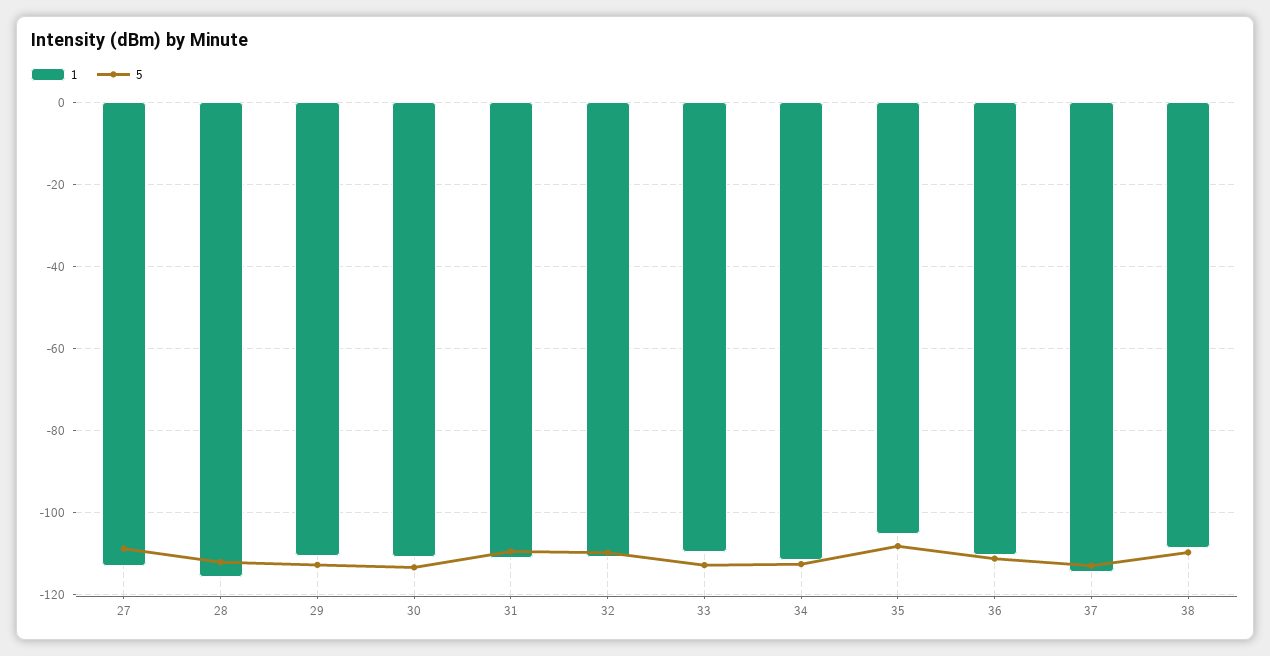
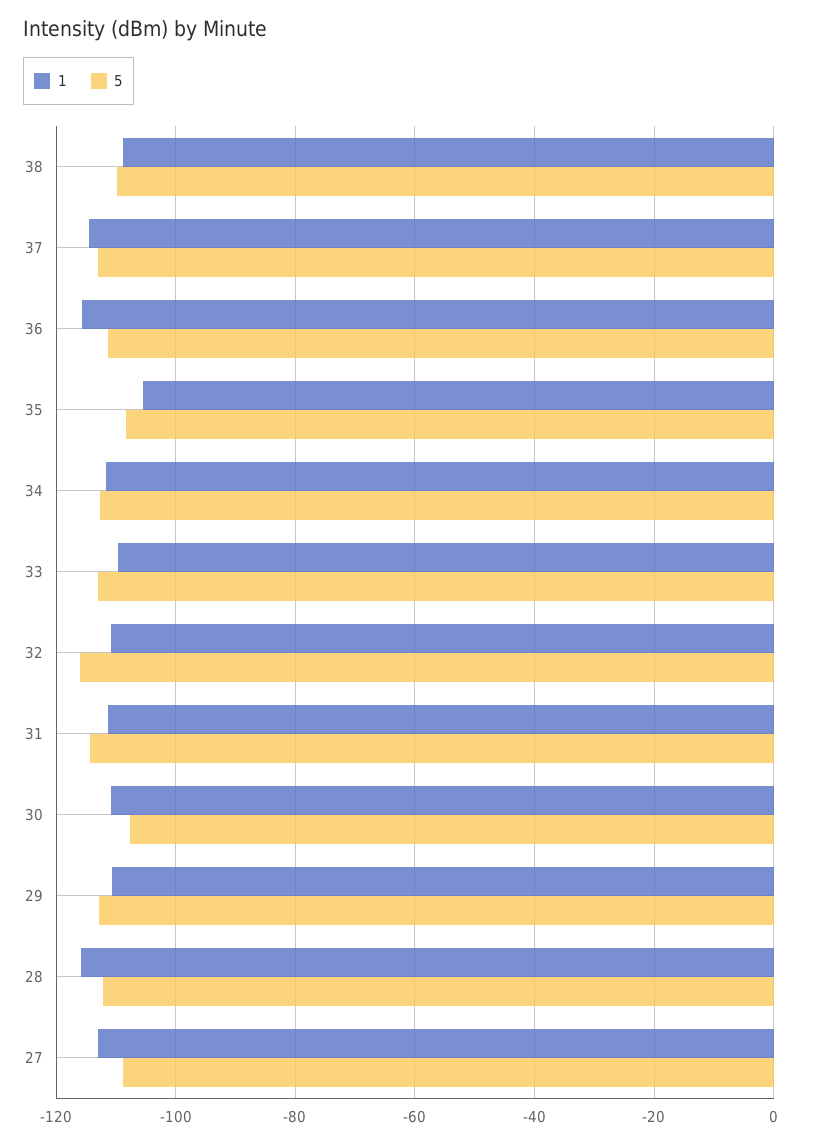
  {
    "1": {
      "27": -114,
      "28": -116,
      "29": -110,
      "30": -110,
      "31": -112,
      "32": -110,
      "33": -110,
      "34": -112,
      "35": -106,
-     "36": -110,
+     "36": -116,
      "37": -114,
      "38": -108
    },
    "5": {
      "27": -108,
      "28": -112,
      "29": -112,
-     "30": -114,
+     "30": -108,
-     "31": -110,
+     "31": -114,
-     "32": -110,
+     "32": -116,
      "33": -112,
      "34": -112,
      "35": -108,
      "36": -112,
      "37": -114,
      "38": -110
    }
  }

